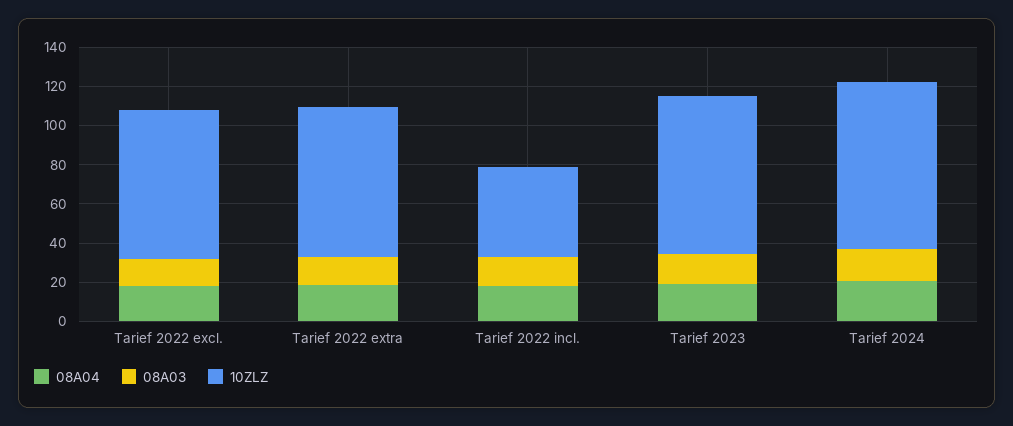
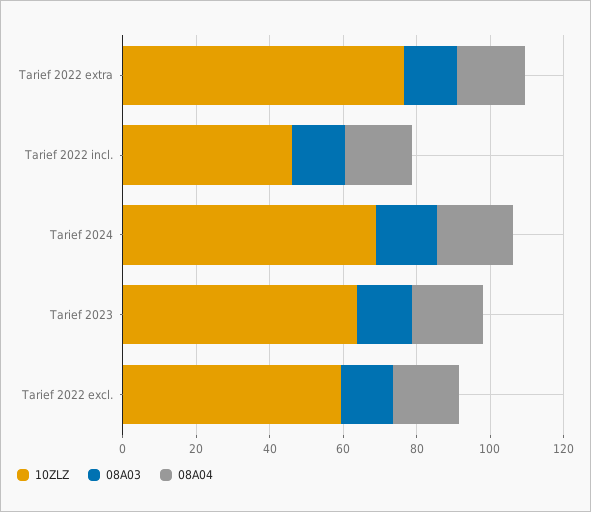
  {
    "08A04": {
      "Tarief 2022 excl.": 20,
      "Tarief 2022 extra": 20,
      "Tarief 2022 incl.": 20,
      "Tarief 2023": 20,
      "Tarief 2024": 20
    },
    "08A03": {
      "Tarief 2022 excl.": 15,
      "Tarief 2022 extra": 15,
      "Tarief 2022 incl.": 15,
      "Tarief 2023": 15,
      "Tarief 2024": 15
    },
    "10ZLZ": {
-     "Tarief 2022 excl.": 75,
+     "Tarief 2022 excl.": 60,
      "Tarief 2022 extra": 75,
      "Tarief 2022 incl.": 45,
-     "Tarief 2023": 80,
+     "Tarief 2023": 65,
-     "Tarief 2024": 85
+     "Tarief 2024": 70
    }
  }

